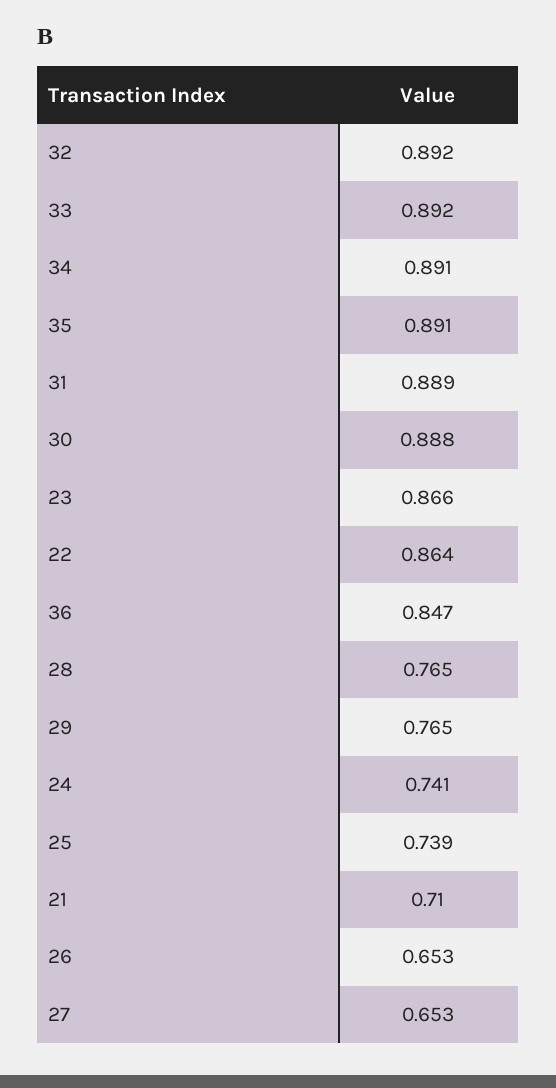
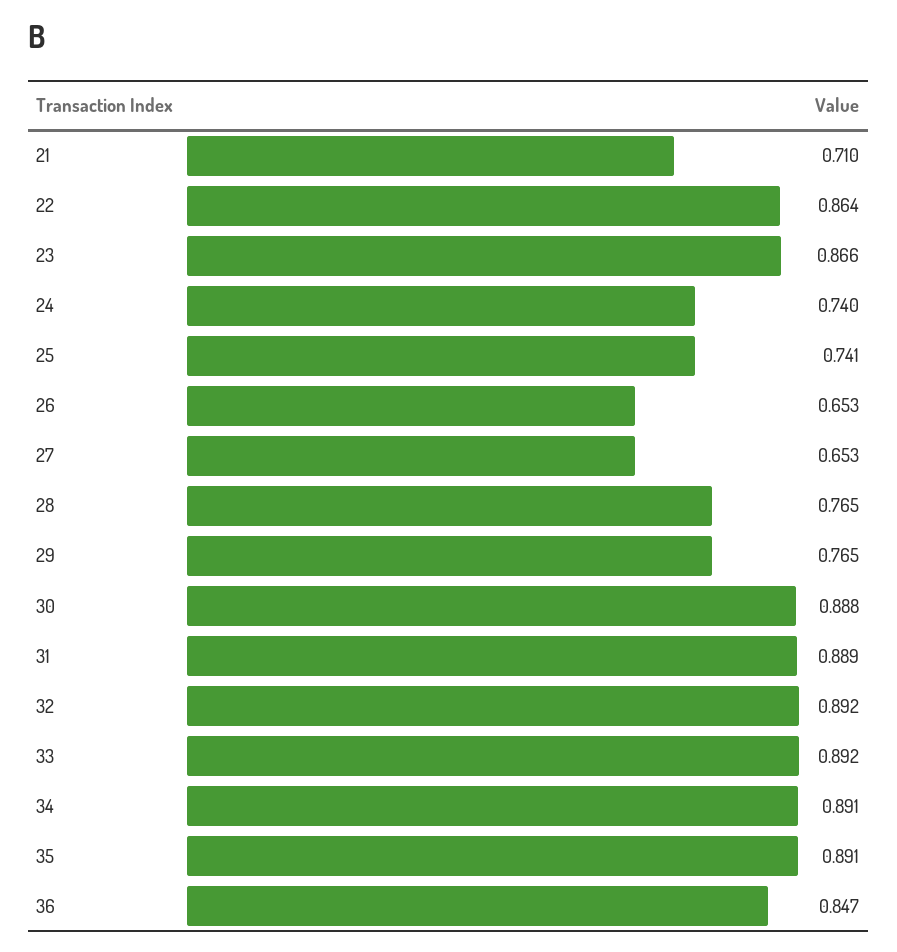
  {
    "32": 0.892,
    "33": 0.892,
    "34": 0.891,
    "35": 0.891,
    "31": 0.889,
    "30": 0.888,
    "23": 0.866,
    "22": 0.864,
    "36": 0.847,
    "28": 0.765,
    "29": 0.765,
-   "24": 0.741,
+   "24": 0.74,
-   "25": 0.739,
+   "25": 0.741,
    "21": 0.71,
    "26": 0.653,
    "27": 0.653
  }

